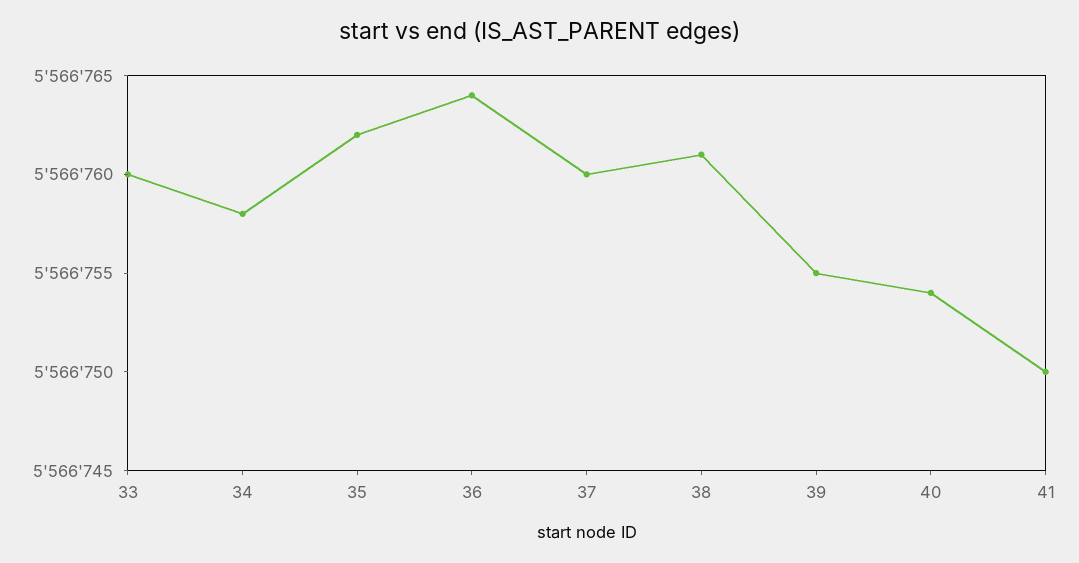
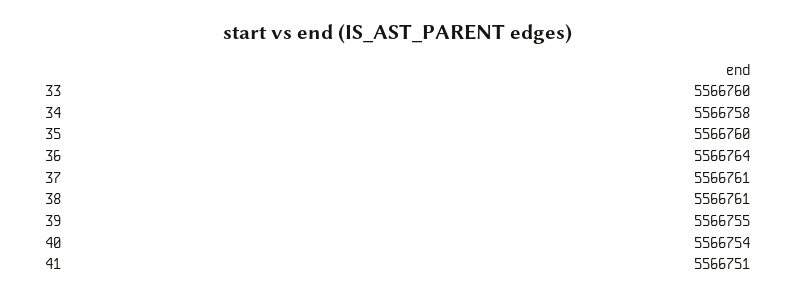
  {
    "33": 5566760,
    "34": 5566758,
-   "35": 5566762,
+   "35": 5566760,
    "36": 5566764,
-   "37": 5566760,
+   "37": 5566761,
    "38": 5566761,
    "39": 5566755,
    "40": 5566754,
-   "41": 5566750
+   "41": 5566751
  }

